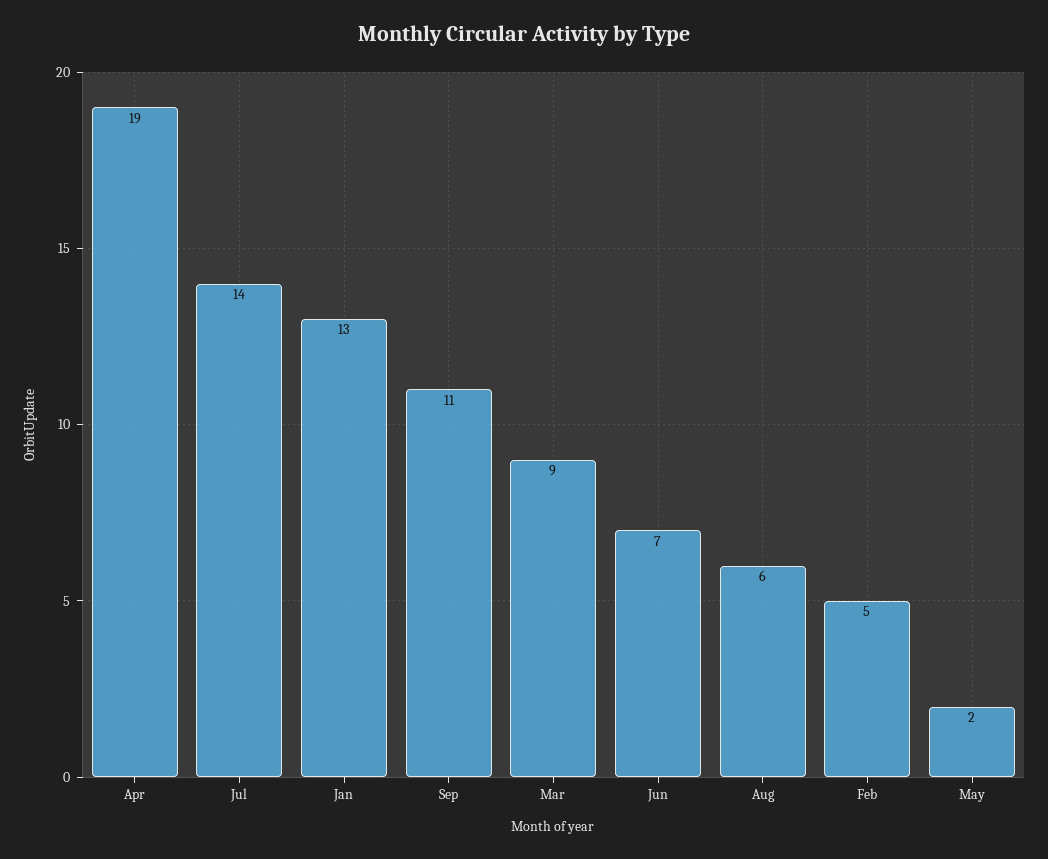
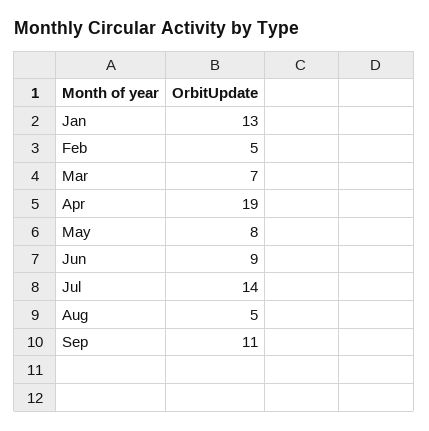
  {
    "Apr": 19,
    "Jul": 14,
    "Jan": 13,
    "Sep": 11,
-   "Mar": 9,
+   "Mar": 7,
-   "Jun": 7,
+   "Jun": 9,
-   "Aug": 6,
+   "Aug": 5,
    "Feb": 5,
-   "May": 2
+   "May": 8
  }

